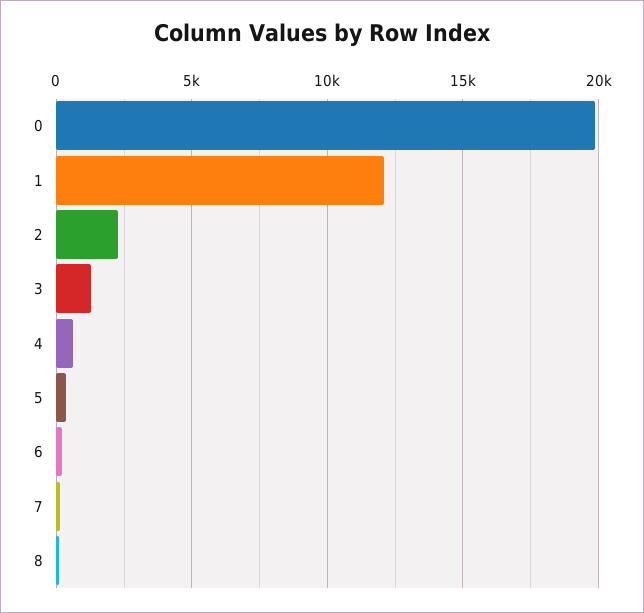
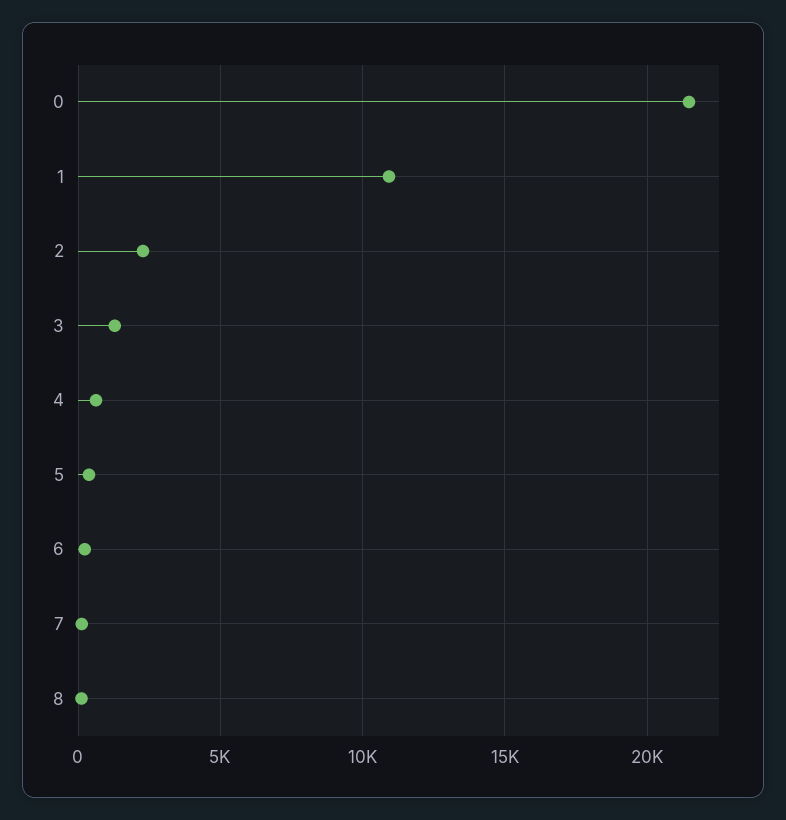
  {
-   "0": 20000,
+   "0": 21500,
-   "1": 12000,
+   "1": 11000,
    "2": 2500,
    "3": 1500,
    "4": 500,
    "5": 500,
    "6": 0,
    "7": 0,
    "8": 0
  }

